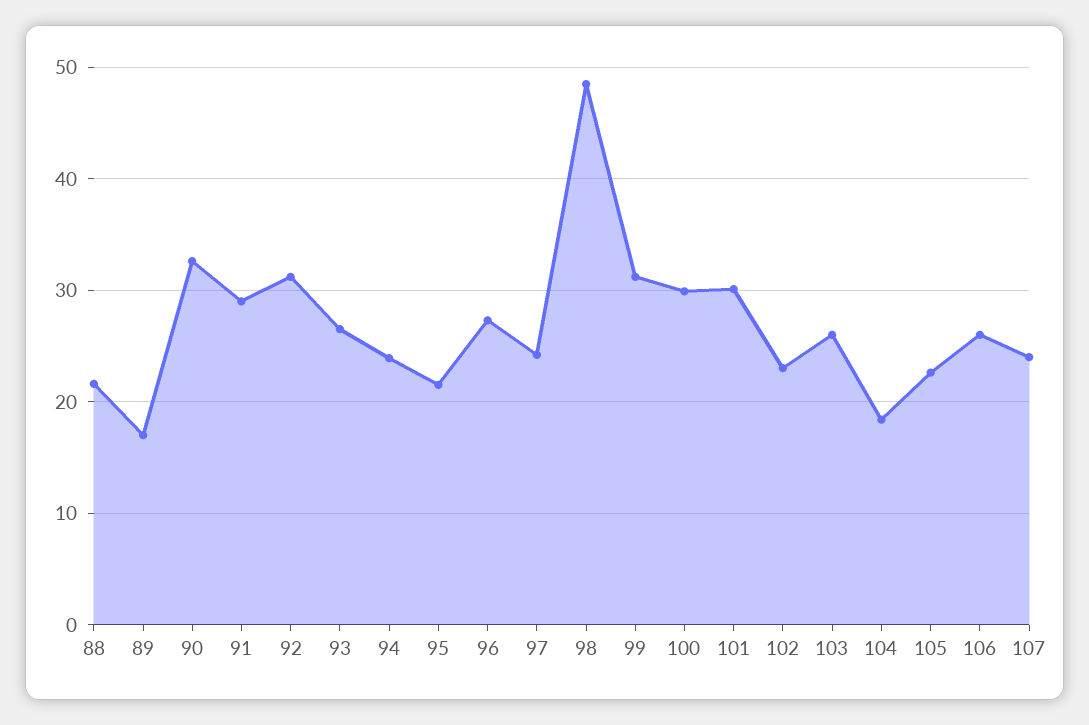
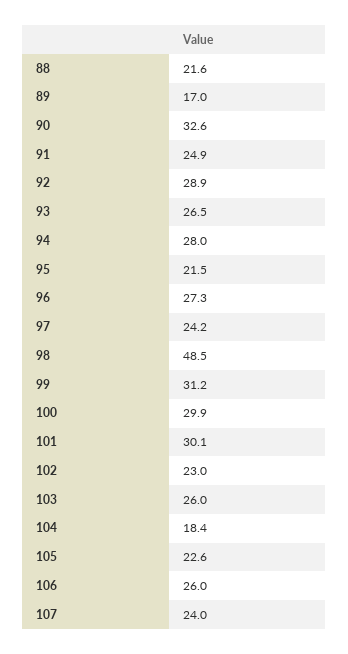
  {
    "88": 21.6,
    "89": 17,
    "90": 32.6,
-   "91": 29,
+   "91": 24.9,
-   "92": 31,
+   "92": 28.9,
    "93": 26.5,
-   "94": 24,
+   "94": 28,
    "95": 21.5,
    "96": 27.3,
    "97": 24.2,
    "98": 48.5,
    "99": 31.2,
    "100": 29.9,
    "101": 30.1,
    "102": 23,
    "103": 26,
    "104": 18.4,
    "105": 22.6,
    "106": 26,
    "107": 24
  }

